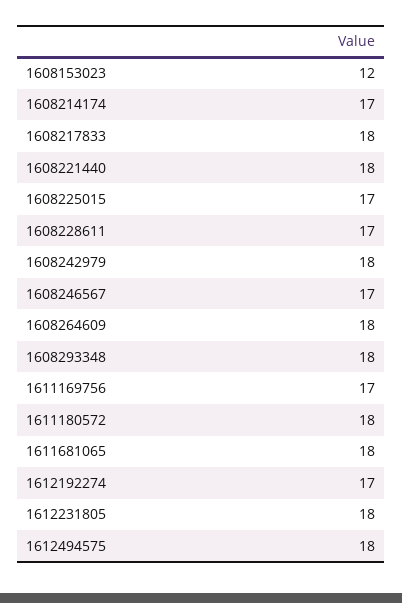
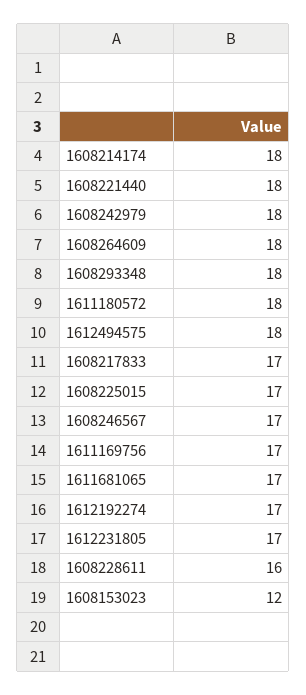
  {
    "1608153023": 12,
-   "1608214174": 17,
+   "1608214174": 18,
-   "1608217833": 18,
+   "1608217833": 17,
    "1608221440": 18,
    "1608225015": 17,
-   "1608228611": 17,
+   "1608228611": 16,
    "1608242979": 18,
    "1608246567": 17,
    "1608264609": 18,
    "1608293348": 18,
    "1611169756": 17,
    "1611180572": 18,
-   "1611681065": 18,
+   "1611681065": 17,
    "1612192274": 17,
-   "1612231805": 18,
+   "1612231805": 17,
    "1612494575": 18
  }

